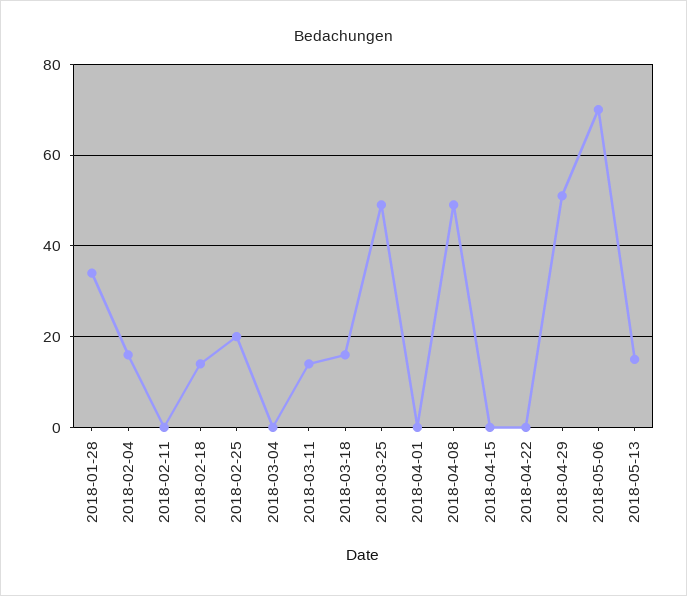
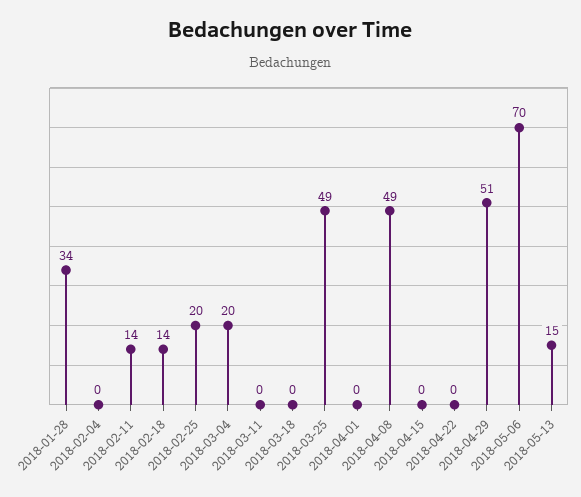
  {
    "2018-01-28": 34,
-   "2018-02-04": 15,
+   "2018-02-04": 0,
-   "2018-02-11": 0,
+   "2018-02-11": 14,
    "2018-02-18": 14,
    "2018-02-25": 20,
-   "2018-03-04": 0,
+   "2018-03-04": 20,
-   "2018-03-11": 15,
+   "2018-03-11": 0,
-   "2018-03-18": 15,
+   "2018-03-18": 0,
    "2018-03-25": 49,
    "2018-04-01": 0,
    "2018-04-08": 49,
    "2018-04-15": 0,
    "2018-04-22": 0,
    "2018-04-29": 51,
    "2018-05-06": 70,
    "2018-05-13": 15
  }

